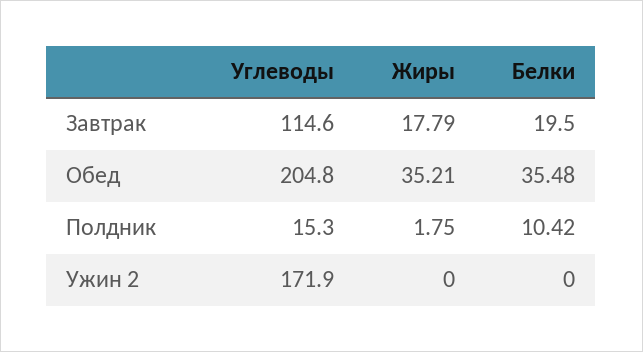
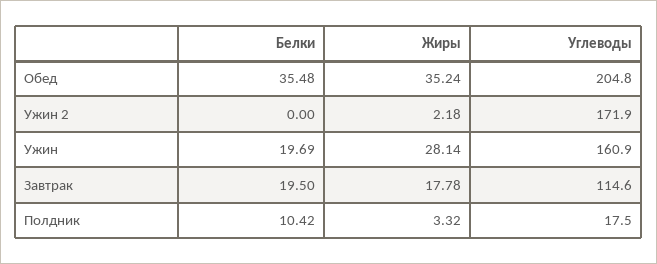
  {
    "Углеводы": {
      "Завтрак": 114.6,
      "Обед": 204.8,
-     "Полдник": 15.3,
+     "Полдник": 17.5,
-     "Ужин 2": 171.9
+     "Ужин 2": 171.9,
+     "Ужин": 160.9
    },
    "Жиры": {
-     "Завтрак": 17.79,
+     "Завтрак": 17.78,
-     "Обед": 35.21,
+     "Обед": 35.24,
-     "Полдник": 1.75,
+     "Полдник": 3.32,
-     "Ужин 2": 0
+     "Ужин 2": 2.18,
+     "Ужин": 28.14
    },
    "Белки": {
      "Завтрак": 19.5,
      "Обед": 35.48,
      "Полдник": 10.42,
-     "Ужин 2": 0
+     "Ужин 2": 0,
+     "Ужин": 19.69
    }
  }

